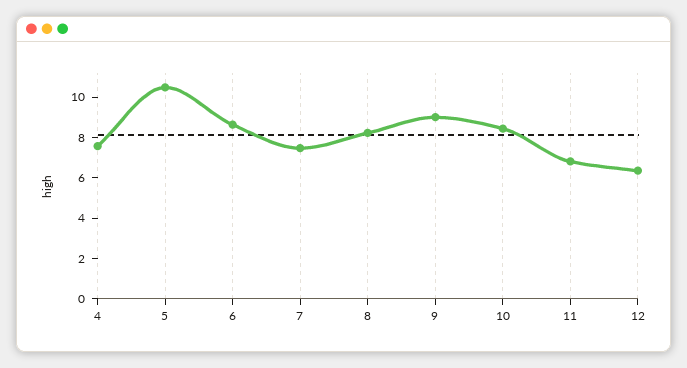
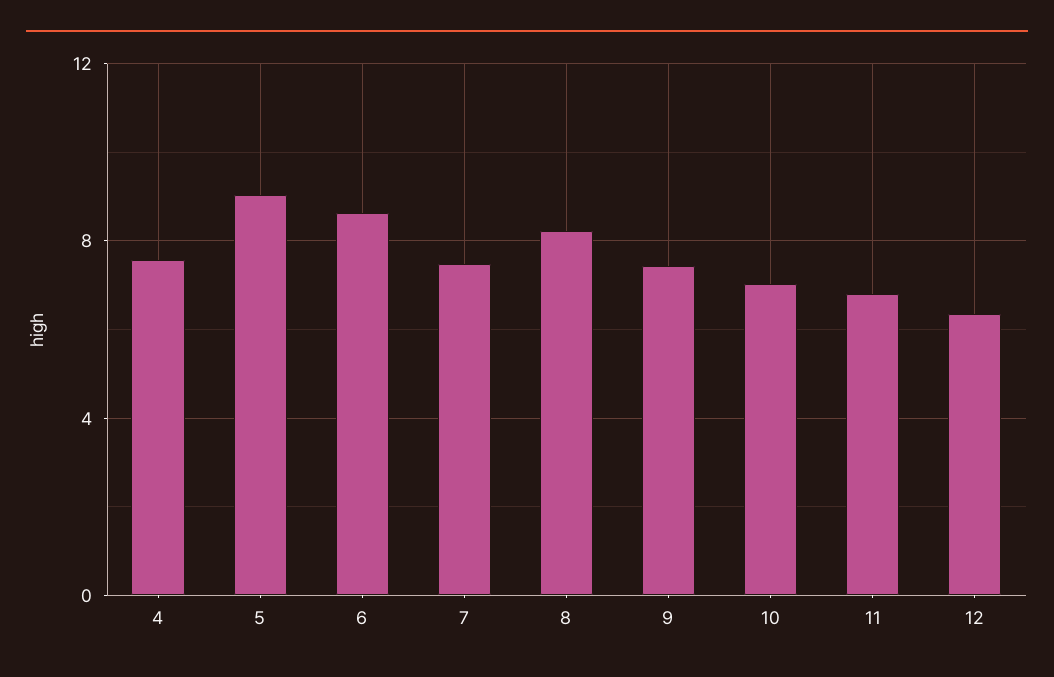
  {
    "4": 7.5,
-   "5": 10.5,
+   "5": 9,
    "6": 8.5,
    "7": 7.5,
    "8": 8,
-   "9": 9,
+   "9": 7.5,
-   "10": 8.5,
+   "10": 7,
    "11": 7,
    "12": 6.5
  }

